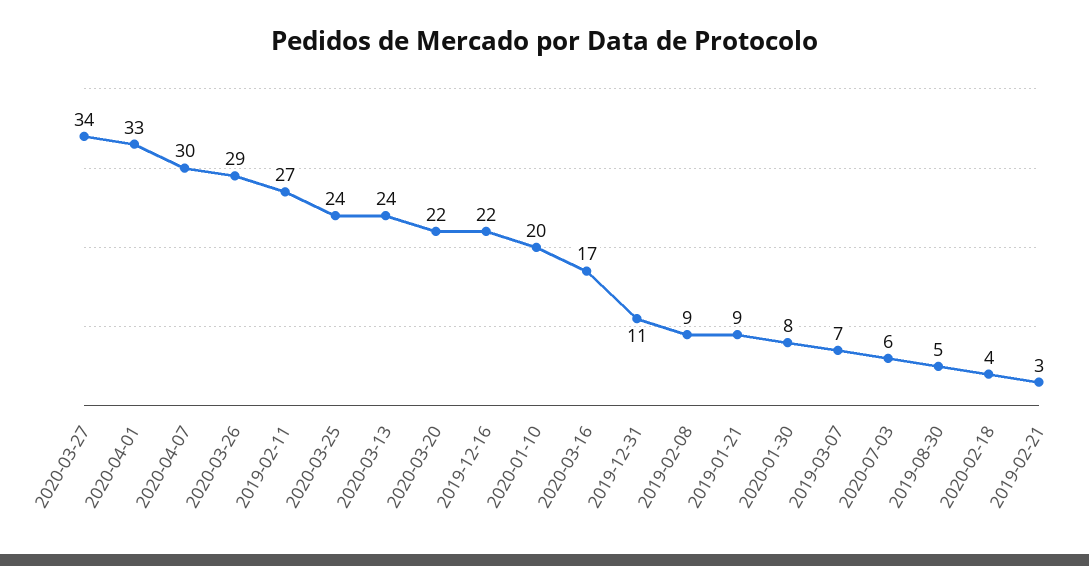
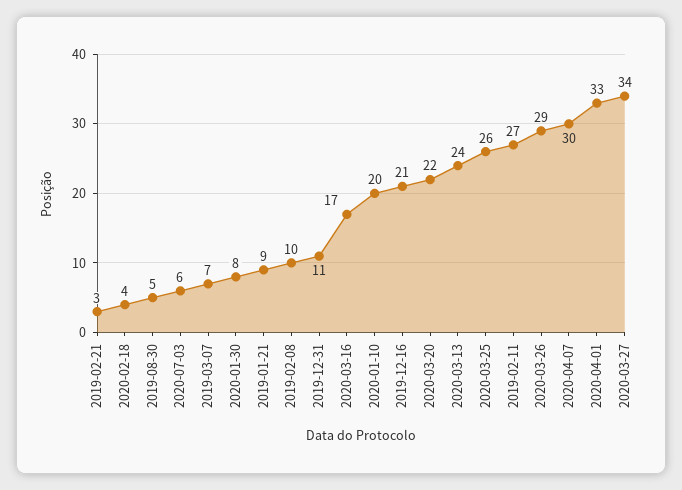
  {
    "2020-03-27": 34,
    "2020-04-01": 33,
    "2020-04-07": 30,
    "2020-03-26": 29,
    "2019-02-11": 27,
-   "2020-03-25": 24,
+   "2020-03-25": 26,
    "2020-03-13": 24,
    "2020-03-20": 22,
-   "2019-12-16": 22,
+   "2019-12-16": 21,
    "2020-01-10": 20,
    "2020-03-16": 17,
    "2019-12-31": 11,
-   "2019-02-08": 9,
+   "2019-02-08": 10,
    "2019-01-21": 9,
    "2020-01-30": 8,
    "2019-03-07": 7,
    "2020-07-03": 6,
    "2019-08-30": 5,
    "2020-02-18": 4,
    "2019-02-21": 3
  }

